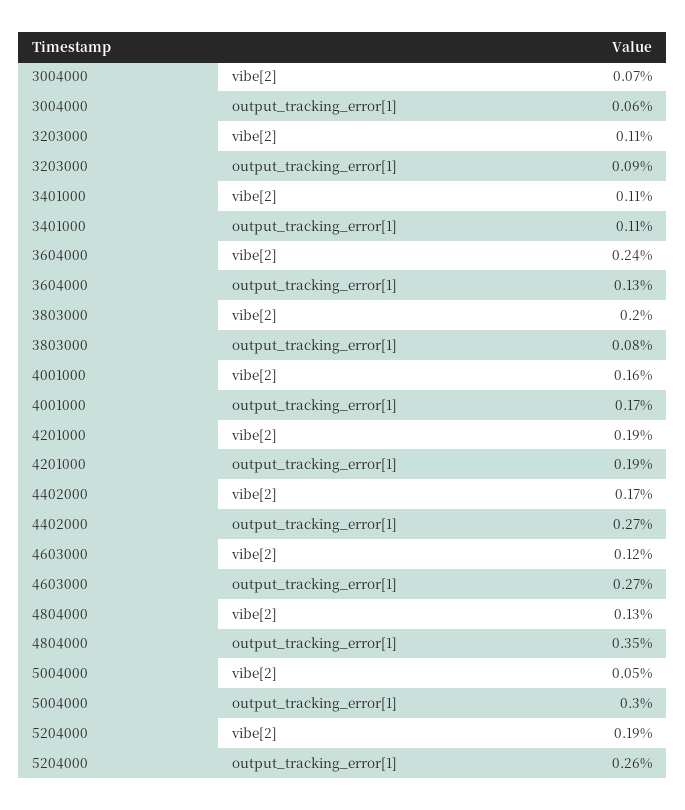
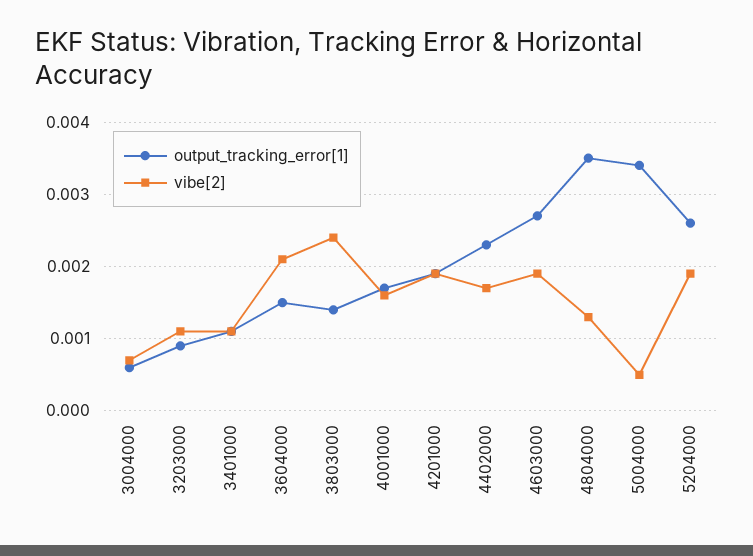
  {
    "vibe[2]": {
      "3004000": 0.0007,
      "3203000": 0.0011,
      "3401000": 0.0011,
-     "3604000": 0.0024,
+     "3604000": 0.0021,
-     "3803000": 0.002,
+     "3803000": 0.0024,
      "4001000": 0.0016,
      "4201000": 0.0019,
      "4402000": 0.0017,
-     "4603000": 0.0012,
+     "4603000": 0.0019,
      "4804000": 0.0013,
      "5004000": 0.0005,
      "5204000": 0.0019
    },
    "output_tracking_error[1]": {
      "3004000": 0.0006,
      "3203000": 0.0009,
      "3401000": 0.0011,
-     "3604000": 0.0013,
+     "3604000": 0.0015,
-     "3803000": 0.0008,
+     "3803000": 0.0014,
      "4001000": 0.0017,
      "4201000": 0.0019,
-     "4402000": 0.0027,
+     "4402000": 0.0023,
      "4603000": 0.0027,
      "4804000": 0.0035,
-     "5004000": 0.003,
+     "5004000": 0.0034,
      "5204000": 0.0026
    }
  }

